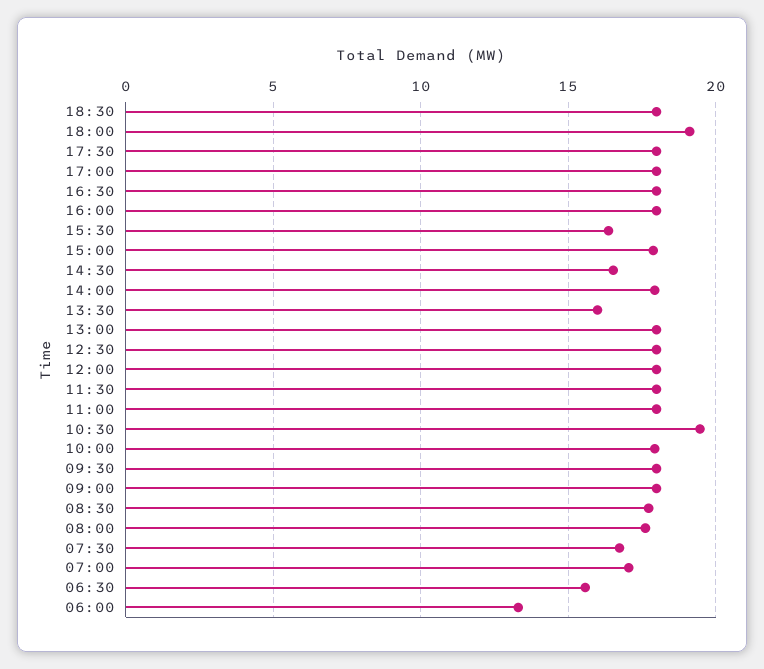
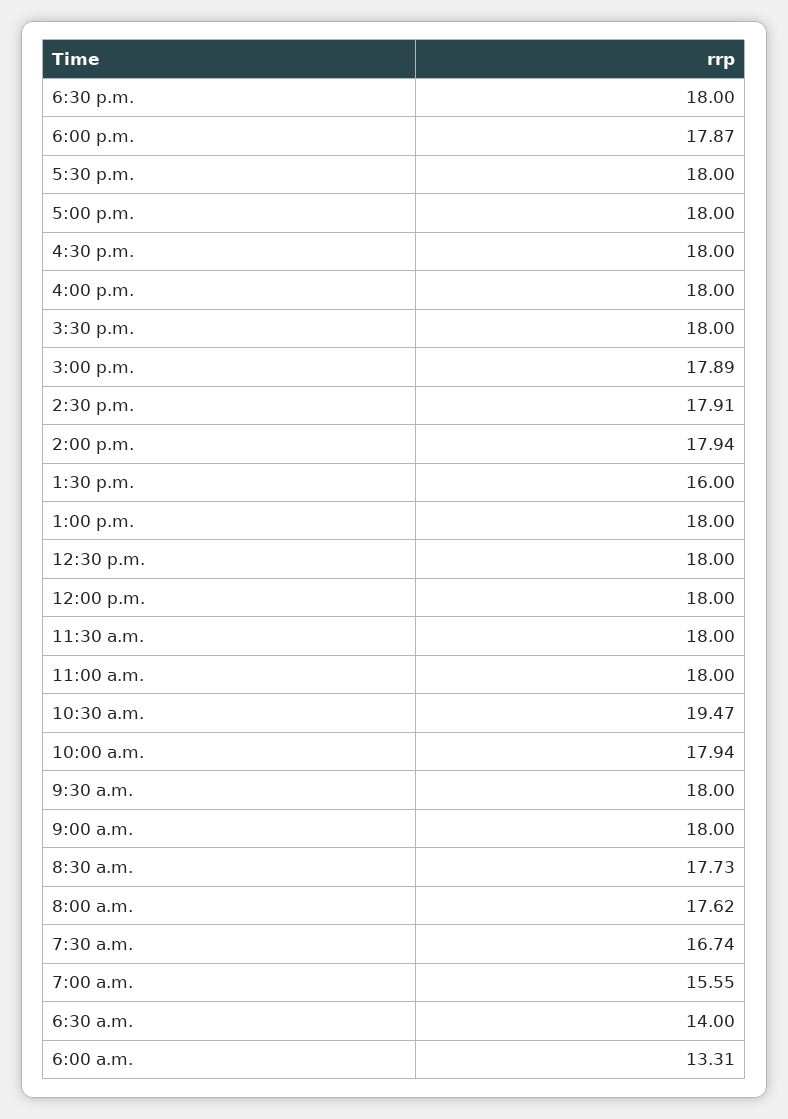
  {
    "18:30": 18,
-   "18:00": 19,
+   "18:00": 17.87,
    "17:30": 18,
    "17:00": 18,
    "16:30": 18,
    "16:00": 18,
-   "15:30": 16.5,
+   "15:30": 18,
    "15:00": 17.89,
-   "14:30": 16.5,
+   "14:30": 17.91,
    "14:00": 17.94,
    "13:30": 16,
    "13:00": 18,
    "12:30": 18,
    "12:00": 18,
    "11:30": 18,
    "11:00": 18,
    "10:30": 19.47,
    "10:00": 17.94,
    "09:30": 18,
    "09:00": 18,
    "08:30": 17.73,
    "08:00": 17.62,
    "07:30": 16.74,
-   "07:00": 17,
+   "07:00": 15.55,
-   "06:30": 15.5,
+   "06:30": 14,
    "06:00": 13.31
  }

